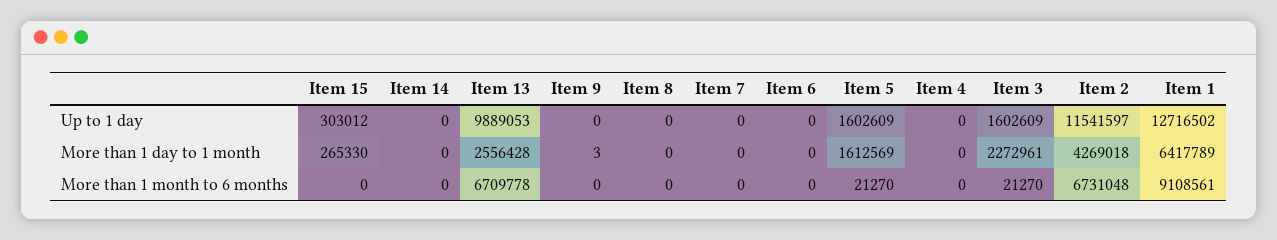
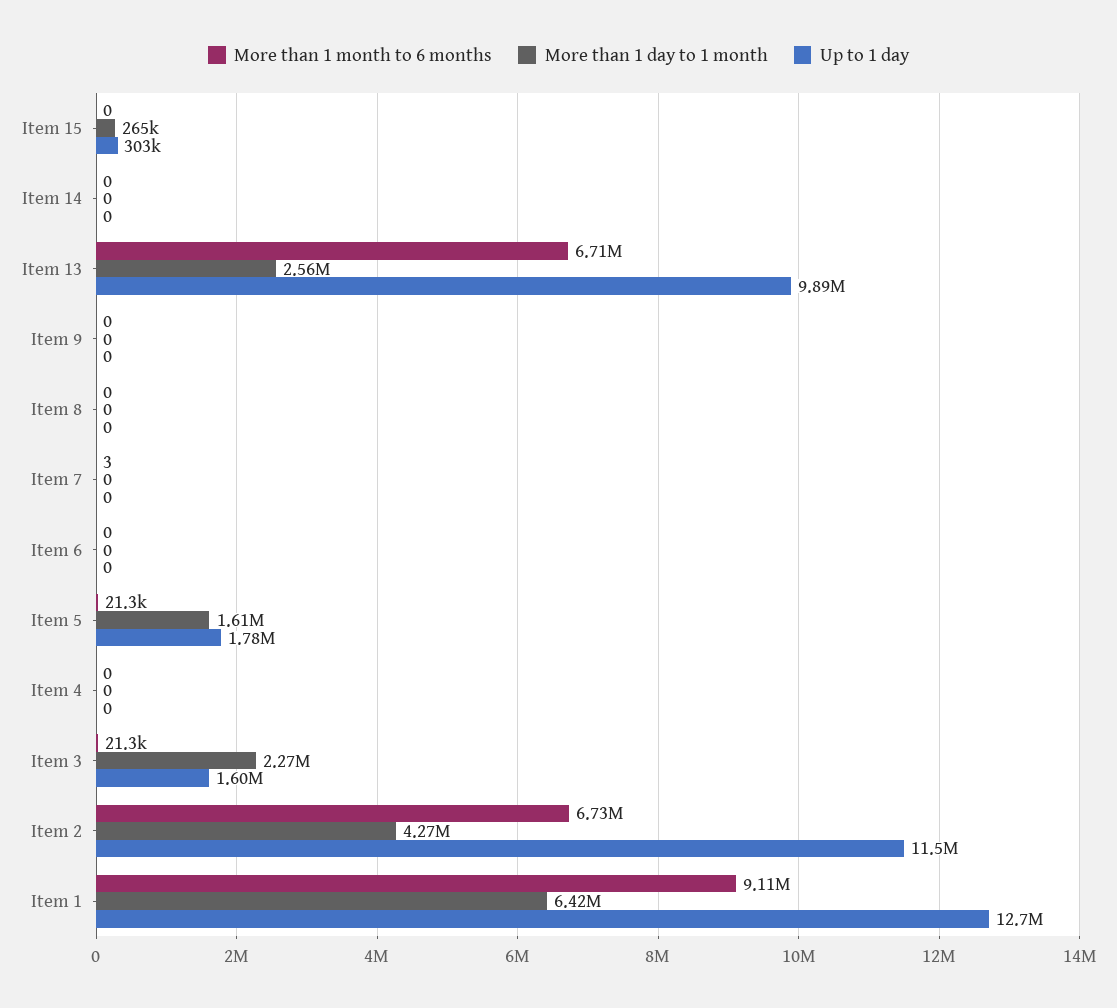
  {
    "Up to 1 day": {
      "Item 15": 303012,
      "Item 14": 0,
      "Item 13": 9889053,
      "Item 9": 0,
      "Item 8": 0,
      "Item 7": 0,
      "Item 6": 0,
-     "Item 5": 1602609,
+     "Item 5": 1780000,
      "Item 4": 0,
      "Item 3": 1602609,
      "Item 2": 11541597,
      "Item 1": 12716502
    },
    "More than 1 day to 1 month": {
      "Item 15": 265330,
      "Item 14": 0,
      "Item 13": 2556428,
-     "Item 9": 3,
+     "Item 9": 0,
      "Item 8": 0,
      "Item 7": 0,
      "Item 6": 0,
      "Item 5": 1612569,
      "Item 4": 0,
      "Item 3": 2272961,
      "Item 2": 4269018,
      "Item 1": 6417789
    },
    "More than 1 month to 6 months": {
      "Item 15": 0,
      "Item 14": 0,
      "Item 13": 6709778,
      "Item 9": 0,
      "Item 8": 0,
-     "Item 7": 0,
+     "Item 7": 3,
      "Item 6": 0,
      "Item 5": 21270,
      "Item 4": 0,
      "Item 3": 21270,
      "Item 2": 6731048,
      "Item 1": 9108561
    }
  }

